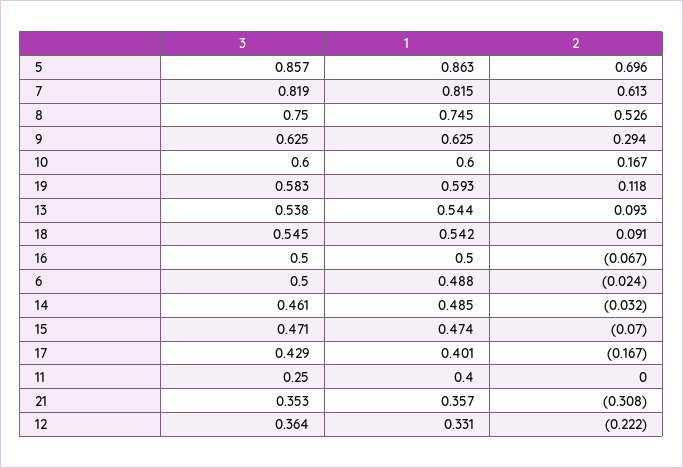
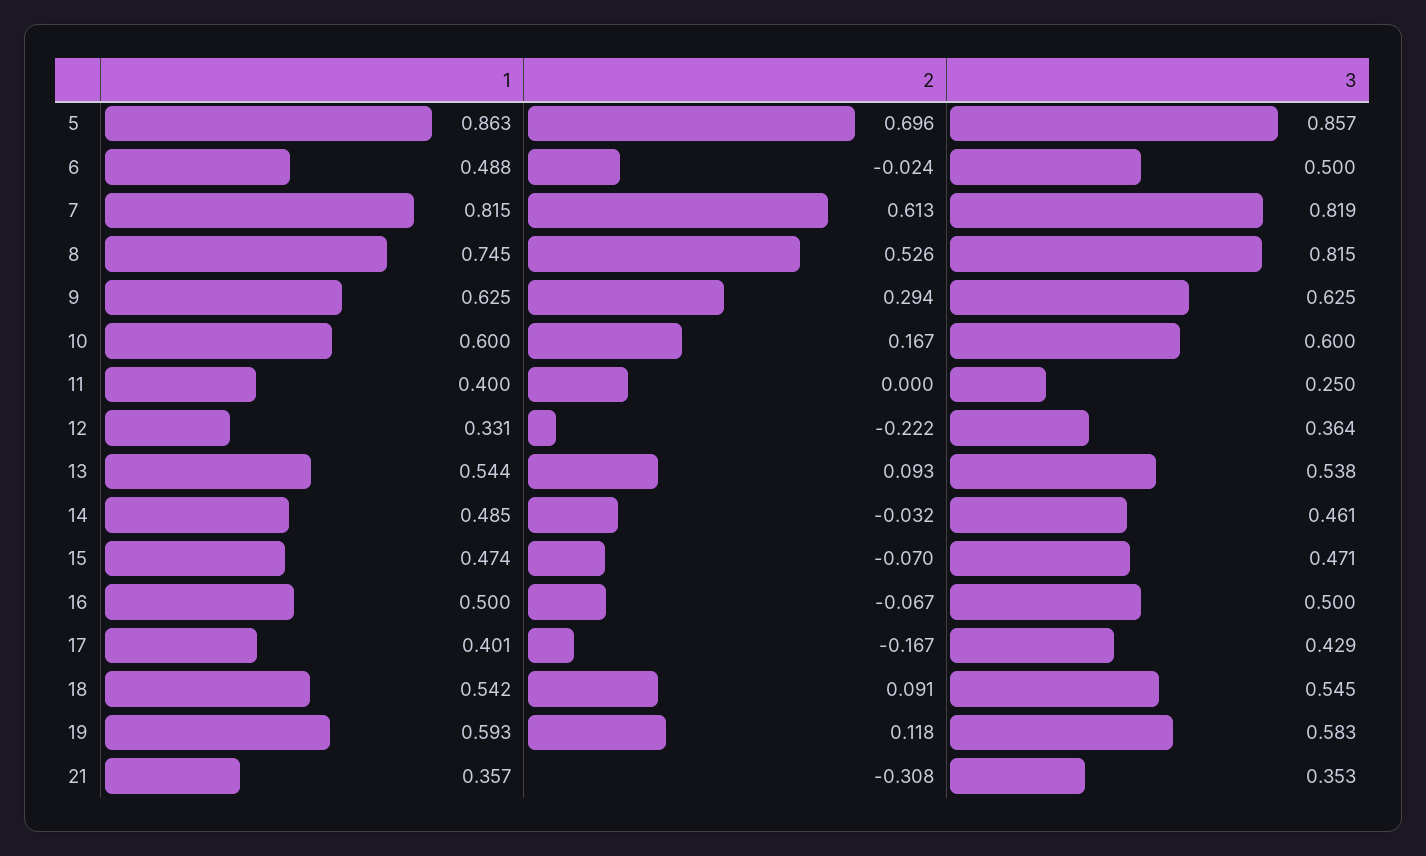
  {
    "3": {
      "5": 0.857,
      "7": 0.819,
-     "8": 0.75,
+     "8": 0.815,
      "9": 0.625,
      "10": 0.6,
      "19": 0.583,
      "13": 0.538,
      "18": 0.545,
      "16": 0.5,
      "6": 0.5,
      "14": 0.461,
      "15": 0.471,
      "17": 0.429,
      "11": 0.25,
      "21": 0.353,
      "12": 0.364
    },
    "1": {
      "5": 0.863,
      "7": 0.815,
      "8": 0.745,
      "9": 0.625,
      "10": 0.6,
      "19": 0.593,
      "13": 0.544,
      "18": 0.542,
      "16": 0.5,
      "6": 0.488,
      "14": 0.485,
      "15": 0.474,
      "17": 0.401,
      "11": 0.4,
      "21": 0.357,
      "12": 0.331
    },
    "2": {
      "5": 0.696,
      "7": 0.613,
      "8": 0.526,
      "9": 0.294,
      "10": 0.167,
      "19": 0.118,
      "13": 0.093,
      "18": 0.091,
      "16": -0.067,
      "6": -0.024,
      "14": -0.032,
      "15": -0.07,
      "17": -0.167,
      "11": 0,
      "21": -0.308,
      "12": -0.222
    }
  }

